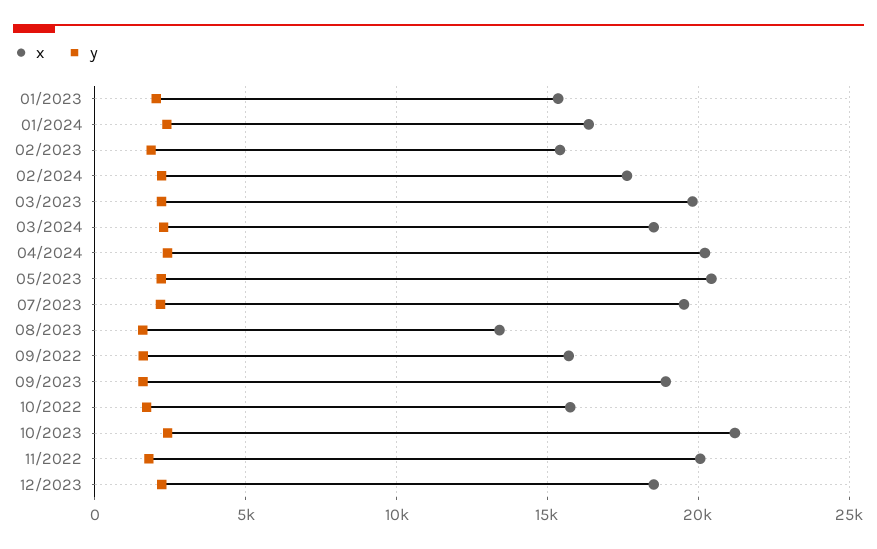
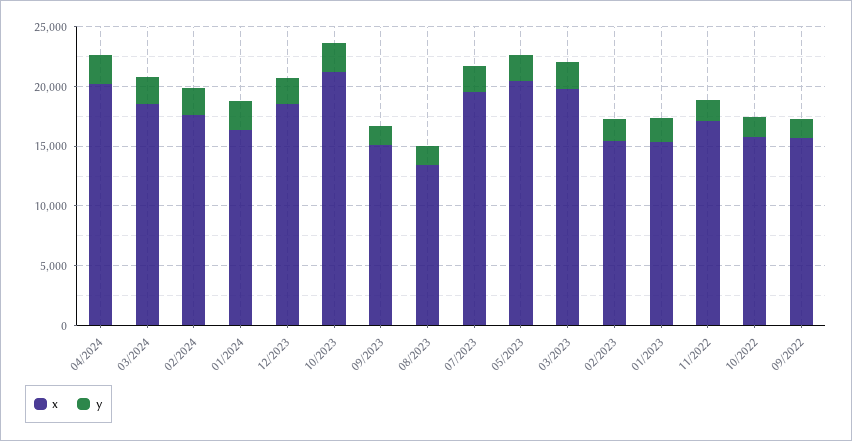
  {
    "x": {
      "01/2023": 15500,
      "01/2024": 16500,
      "02/2023": 15500,
      "02/2024": 17500,
      "03/2023": 20000,
      "03/2024": 18500,
      "04/2024": 20000,
      "05/2023": 20500,
      "07/2023": 19500,
      "08/2023": 13500,
      "09/2022": 15500,
-     "09/2023": 19000,
+     "09/2023": 15000,
      "10/2022": 16000,
      "10/2023": 21000,
-     "11/2022": 20000,
+     "11/2022": 17000,
      "12/2023": 18500
    },
    "y": {
      "01/2023": 2000,
      "01/2024": 2500,
      "02/2023": 2000,
      "02/2024": 2000,
      "03/2023": 2000,
      "03/2024": 2500,
      "04/2024": 2500,
      "05/2023": 2000,
      "07/2023": 2000,
      "08/2023": 1500,
      "09/2022": 1500,
      "09/2023": 1500,
      "10/2022": 1500,
      "10/2023": 2500,
      "11/2022": 2000,
      "12/2023": 2000
    }
  }

